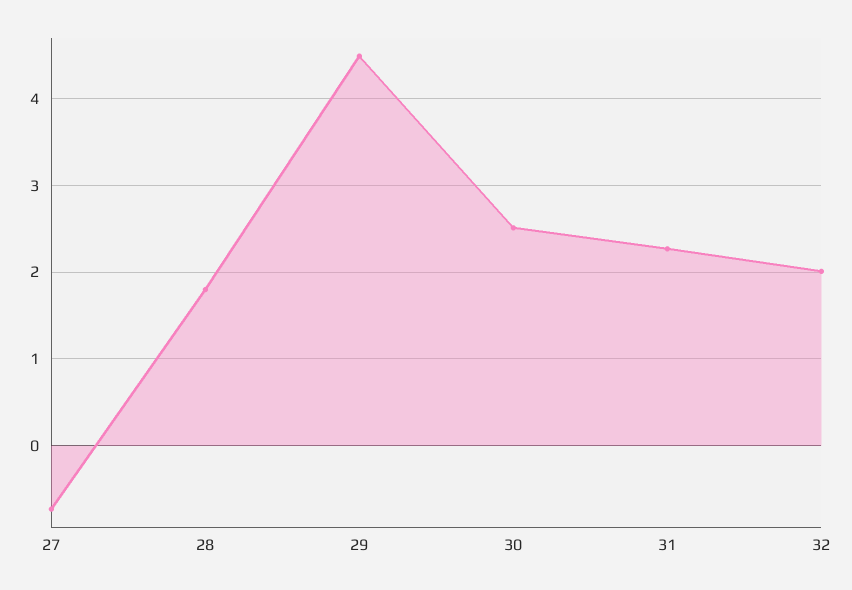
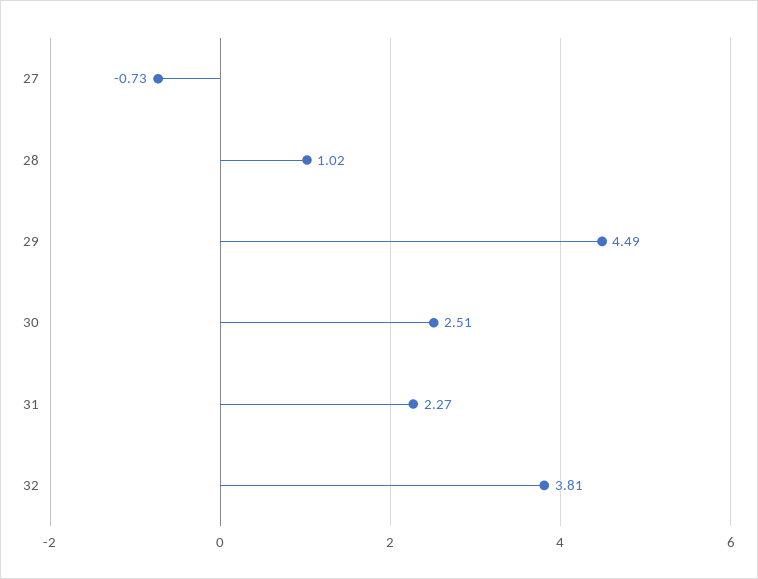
  {
    "27": -0.73,
-   "28": 1.8,
+   "28": 1.02,
    "29": 4.49,
    "30": 2.51,
    "31": 2.27,
-   "32": 2
+   "32": 3.81
  }

